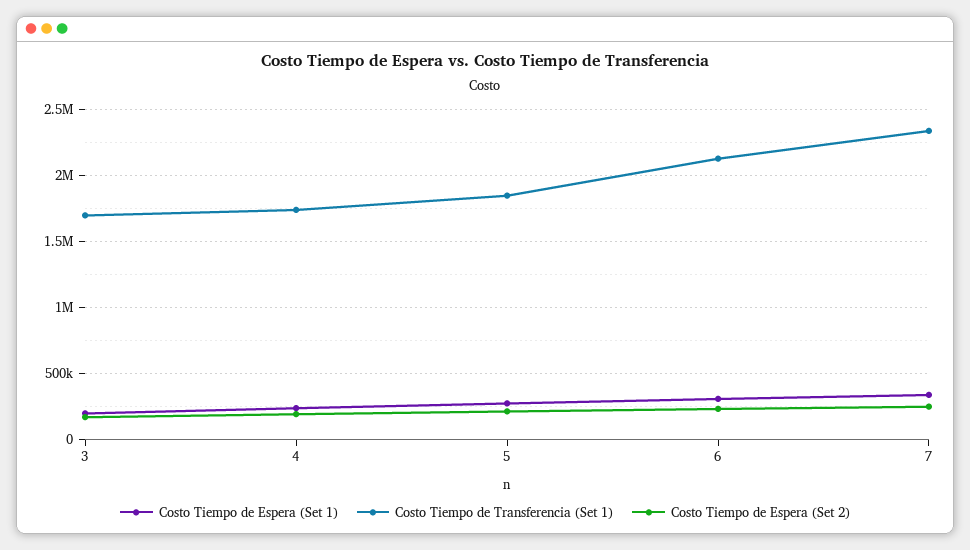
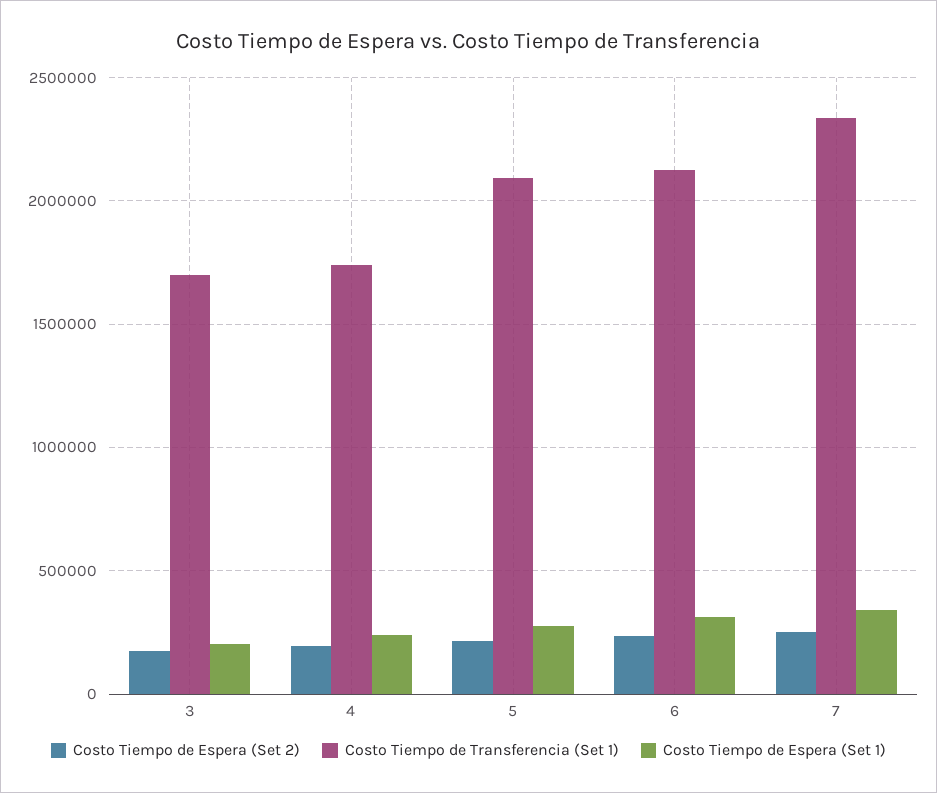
  {
    "Costo Tiempo de Espera (Set 1)": {
      "3": 200000,
      "4": 250000,
      "5": 300000,
      "6": 300000,
      "7": 350000
    },
    "Costo Tiempo de Transferencia (Set 1)": {
      "3": 1700000,
      "4": 1750000,
-     "5": 1850000,
+     "5": 2100000,
      "6": 2150000,
      "7": 2350000
    },
    "Costo Tiempo de Espera (Set 2)": {
      "3": 150000,
      "4": 200000,
      "5": 200000,
      "6": 250000,
      "7": 250000
    }
  }

